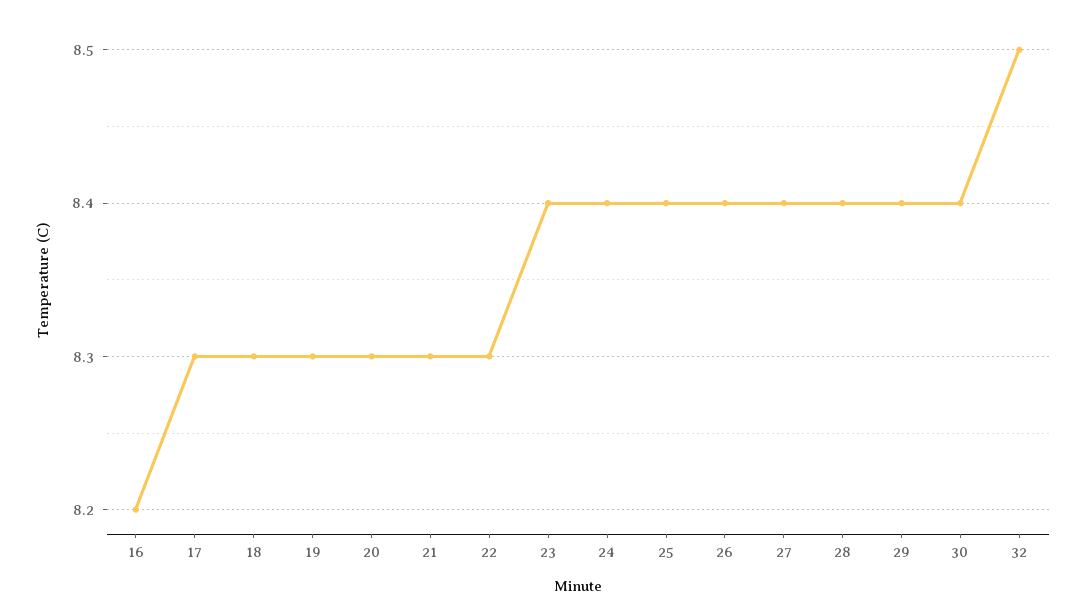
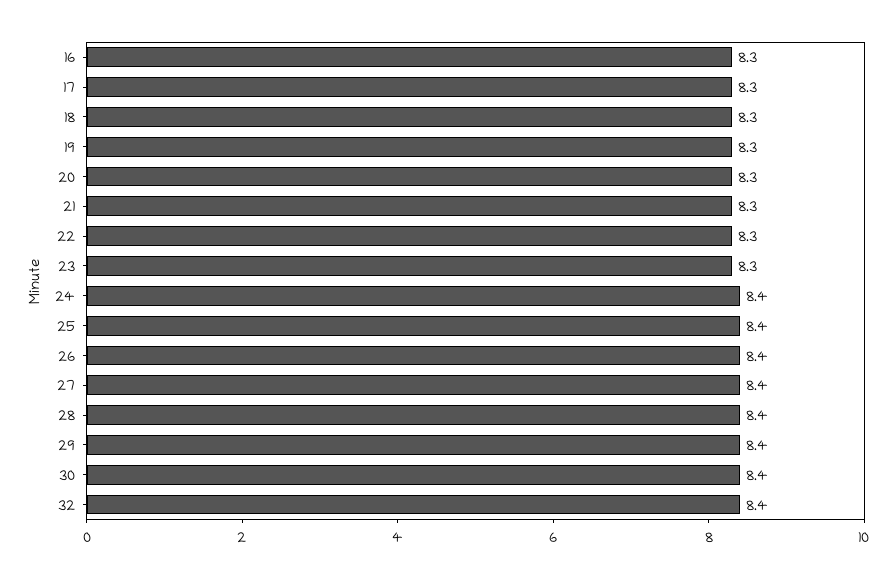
  {
-   "16": 8.2,
+   "16": 8.3,
    "17": 8.3,
    "18": 8.3,
    "19": 8.3,
    "20": 8.3,
    "21": 8.3,
    "22": 8.3,
-   "23": 8.4,
+   "23": 8.3,
    "24": 8.4,
    "25": 8.4,
    "26": 8.4,
    "27": 8.4,
    "28": 8.4,
    "29": 8.4,
    "30": 8.4,
-   "32": 8.5
+   "32": 8.4
  }

